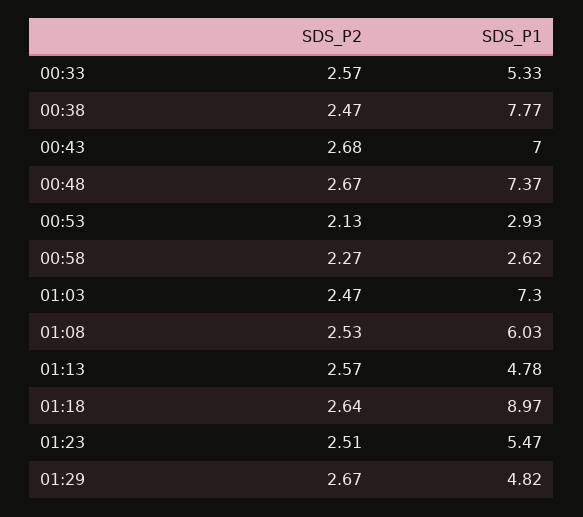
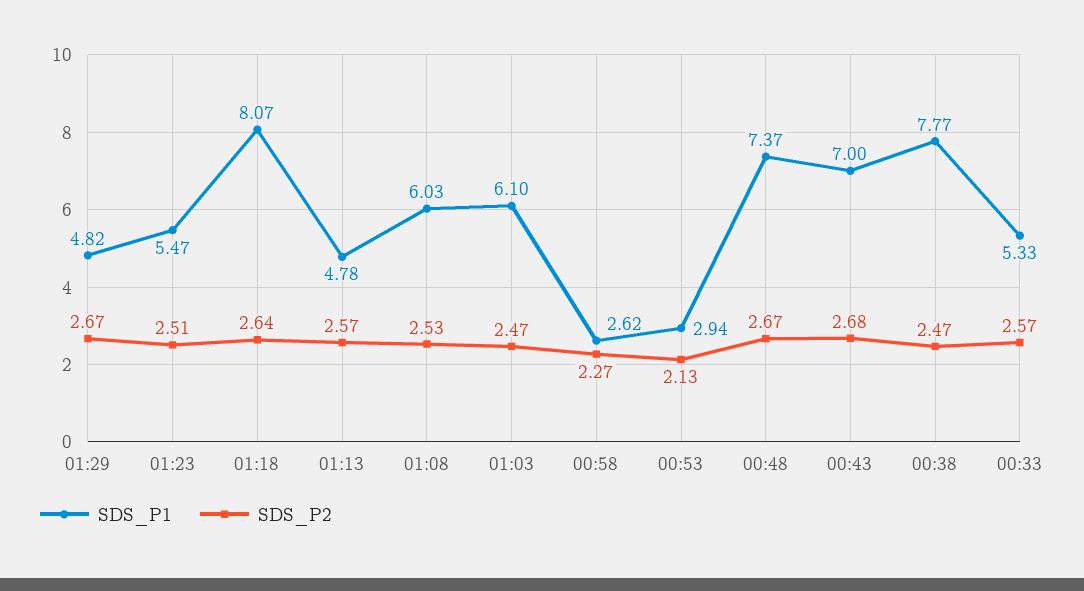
  {
    "SDS_P2": {
      "00:33": 2.57,
      "00:38": 2.47,
      "00:43": 2.68,
      "00:48": 2.67,
      "00:53": 2.13,
      "00:58": 2.27,
      "01:03": 2.47,
      "01:08": 2.53,
      "01:13": 2.57,
      "01:18": 2.64,
      "01:23": 2.51,
      "01:29": 2.67
    },
    "SDS_P1": {
      "00:33": 5.33,
      "00:38": 7.77,
      "00:43": 7,
      "00:48": 7.37,
-     "00:53": 2.93,
+     "00:53": 2.94,
      "00:58": 2.62,
-     "01:03": 7.3,
+     "01:03": 6.1,
      "01:08": 6.03,
      "01:13": 4.78,
-     "01:18": 8.97,
+     "01:18": 8.07,
      "01:23": 5.47,
      "01:29": 4.82
    }
  }

